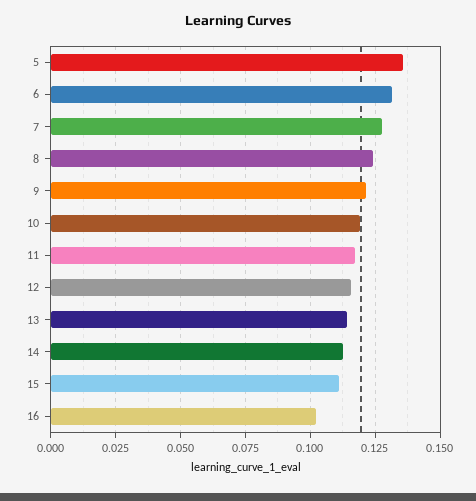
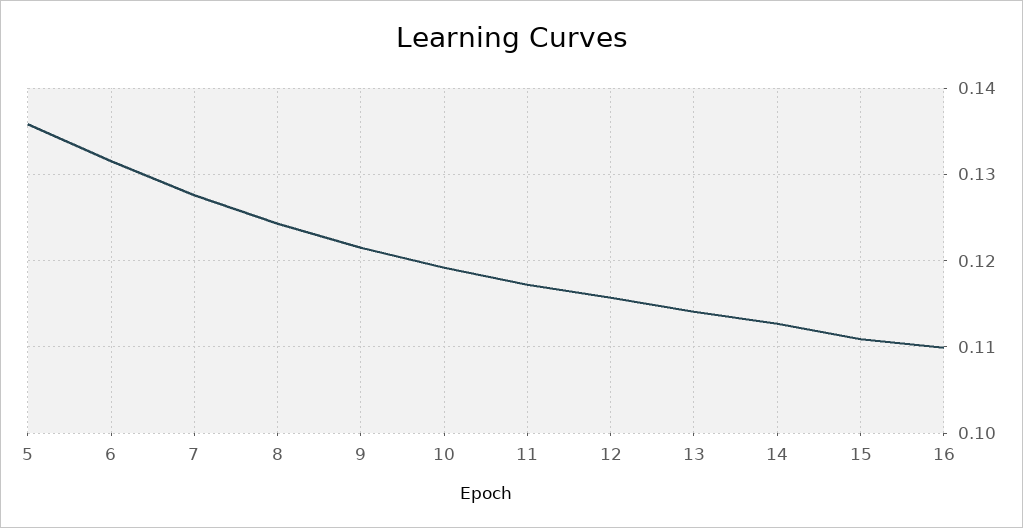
  {
    "5": 0.136,
    "6": 0.132,
    "7": 0.128,
    "8": 0.124,
    "9": 0.122,
    "10": 0.119,
    "11": 0.117,
    "12": 0.116,
    "13": 0.114,
    "14": 0.113,
    "15": 0.111,
-   "16": 0.1025
+   "16": 0.11
  }

